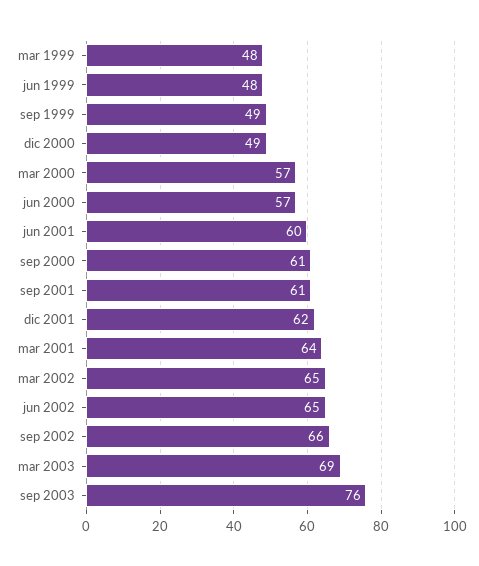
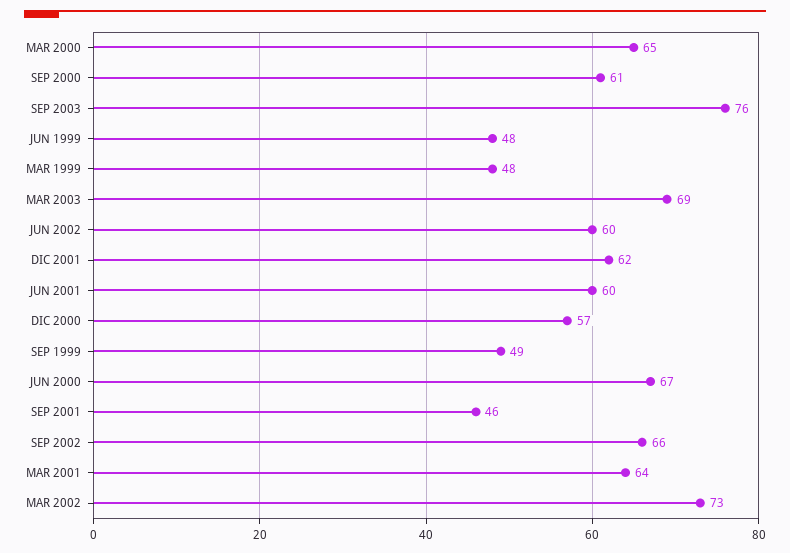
  {
    "mar 1999": 48,
    "jun 1999": 48,
    "sep 1999": 49,
-   "dic 2000": 49,
+   "dic 2000": 57,
-   "mar 2000": 57,
+   "mar 2000": 65,
-   "jun 2000": 57,
+   "jun 2000": 67,
    "jun 2001": 60,
    "sep 2000": 61,
-   "sep 2001": 61,
+   "sep 2001": 46,
    "dic 2001": 62,
    "mar 2001": 64,
-   "mar 2002": 65,
+   "mar 2002": 73,
-   "jun 2002": 65,
+   "jun 2002": 60,
    "sep 2002": 66,
    "mar 2003": 69,
    "sep 2003": 76
  }

